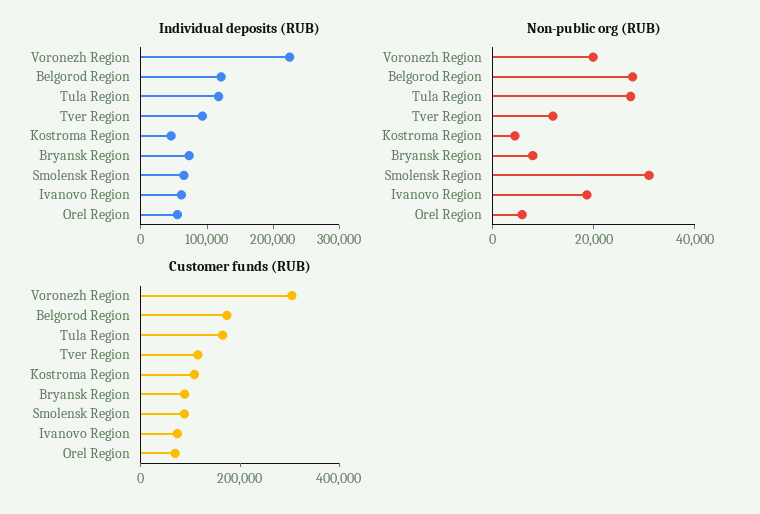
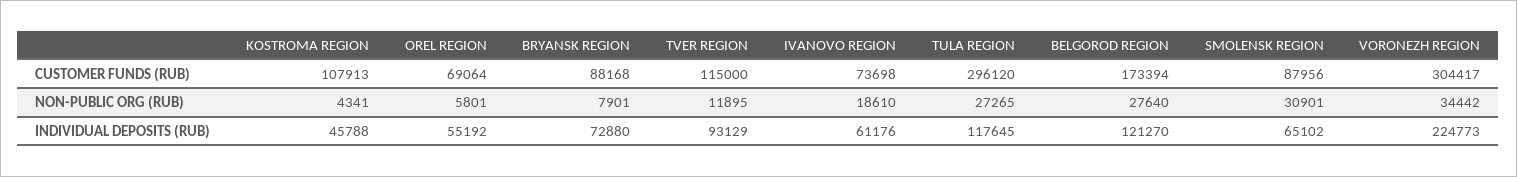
  {
    "Individual deposits (RUB)": {
      "Voronezh Region": 224773,
      "Belgorod Region": 121270,
      "Tula Region": 117645,
      "Tver Region": 93129,
      "Kostroma Region": 45788,
      "Bryansk Region": 72880,
      "Smolensk Region": 65102,
      "Ivanovo Region": 61176,
      "Orel Region": 55192
    },
    "Non-public org (RUB)": {
-     "Voronezh Region": 20000,
+     "Voronezh Region": 34442,
      "Belgorod Region": 27640,
      "Tula Region": 27265,
      "Tver Region": 11895,
      "Kostroma Region": 4341,
      "Bryansk Region": 7901,
      "Smolensk Region": 30901,
      "Ivanovo Region": 18610,
      "Orel Region": 5801
    },
    "Customer funds (RUB)": {
      "Voronezh Region": 304417,
      "Belgorod Region": 173394,
-     "Tula Region": 150000,
+     "Tula Region": 296120,
      "Tver Region": 115000,
      "Kostroma Region": 107913,
      "Bryansk Region": 88168,
      "Smolensk Region": 87956,
      "Ivanovo Region": 73698,
      "Orel Region": 69064
    }
  }

